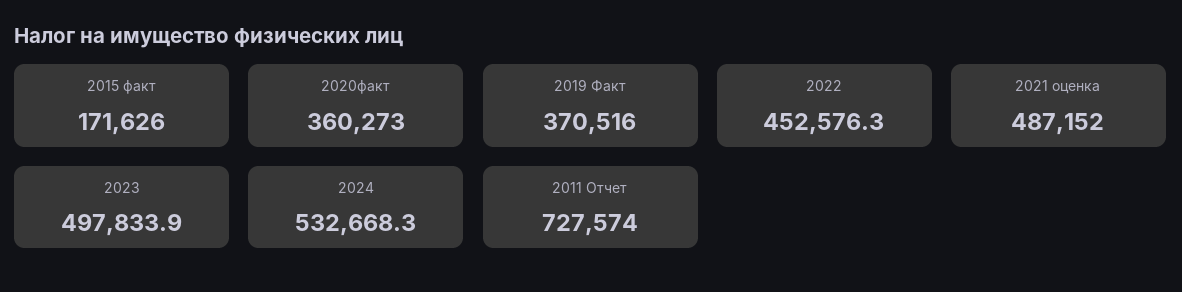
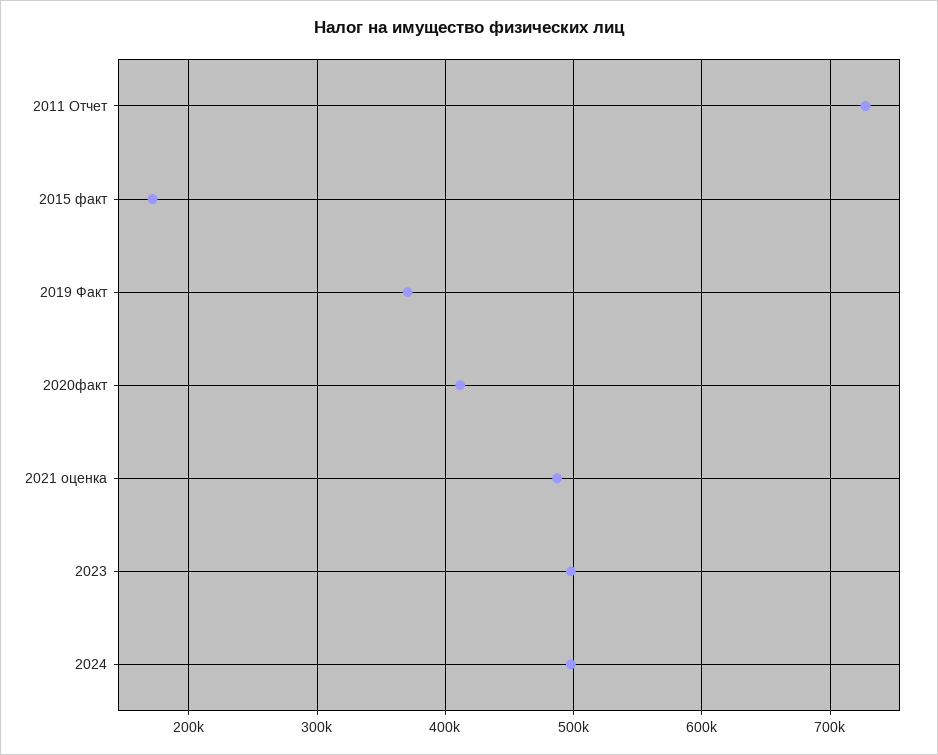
  {
    "2015 факт": 171626,
-   "2020факт": 360273,
+   "2020факт": 410000,
    "2019 Факт": 370516,
-   "2022": 452576.3,
    "2021 оценка": 487152,
    "2023": 497833.9,
-   "2024": 532668.3,
+   "2024": 500000,
    "2011 Отчет": 727574
  }

